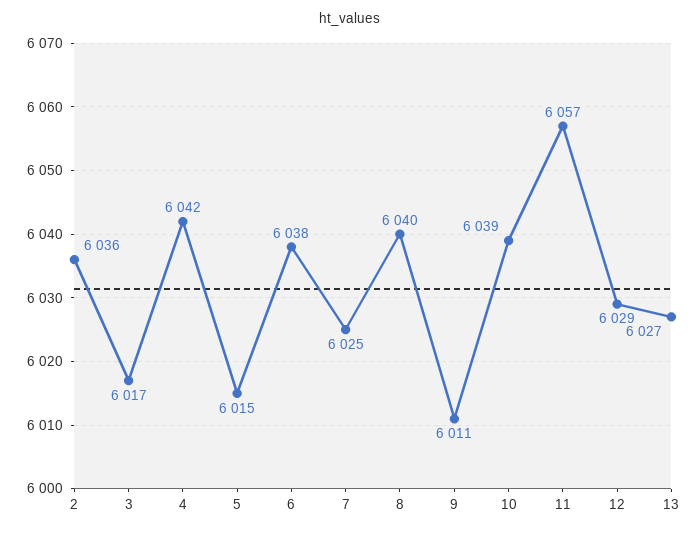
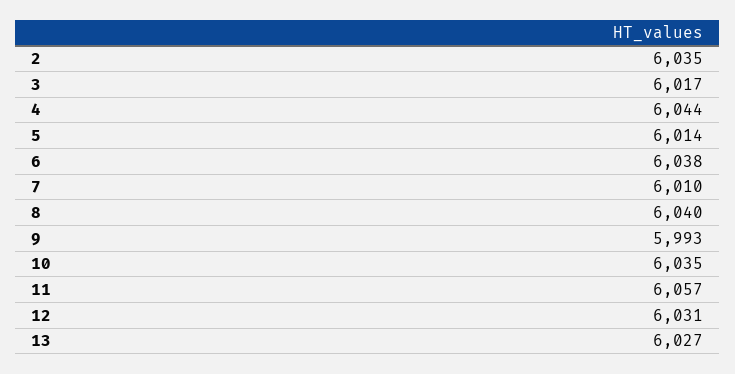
  {
-   "2": 6036,
+   "2": 6035,
    "3": 6017,
-   "4": 6042,
+   "4": 6044,
-   "5": 6015,
+   "5": 6014,
    "6": 6038,
-   "7": 6025,
+   "7": 6010,
    "8": 6040,
-   "9": 6011,
+   "9": 5993,
-   "10": 6039,
+   "10": 6035,
    "11": 6057,
-   "12": 6029,
+   "12": 6031,
    "13": 6027
  }

